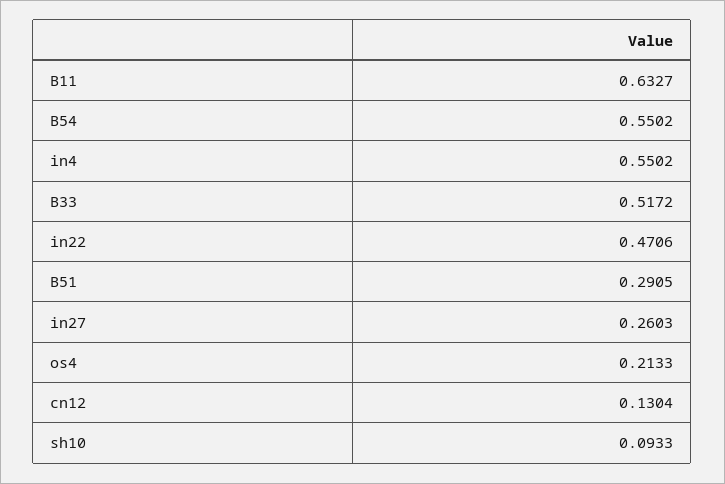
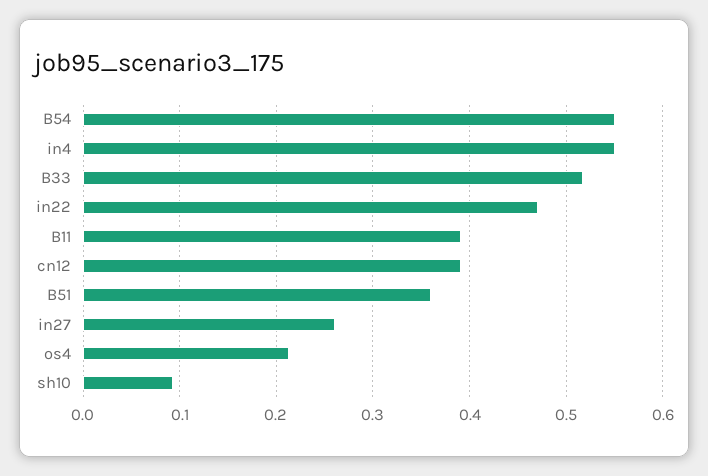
  {
-   "B11": 0.6327,
+   "B11": 0.39,
    "B54": 0.5502,
    "in4": 0.5502,
    "B33": 0.5172,
    "in22": 0.4706,
-   "B51": 0.2905,
+   "B51": 0.36,
    "in27": 0.2603,
    "os4": 0.2133,
-   "cn12": 0.1304,
+   "cn12": 0.39,
    "sh10": 0.0933
  }

